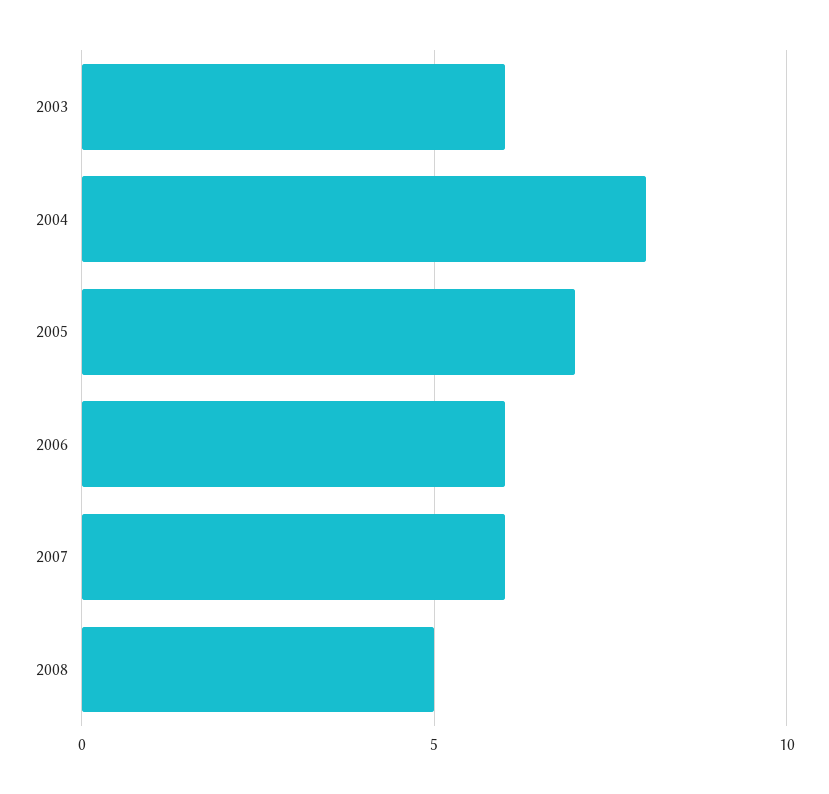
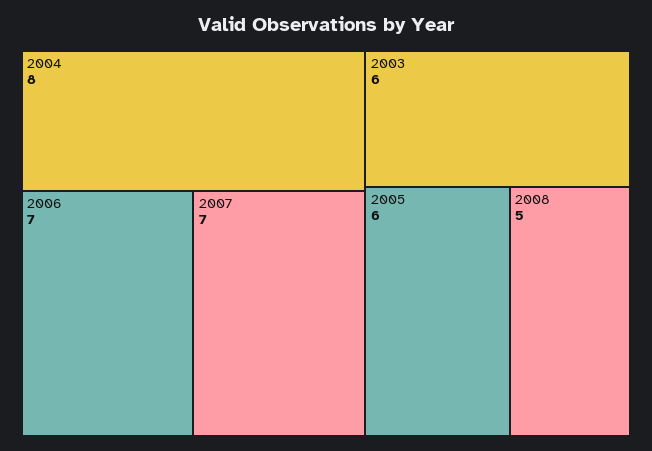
  {
    "2003": 6,
    "2004": 8,
-   "2005": 7,
+   "2005": 6,
-   "2006": 6,
+   "2006": 7,
-   "2007": 6,
+   "2007": 7,
    "2008": 5
  }

